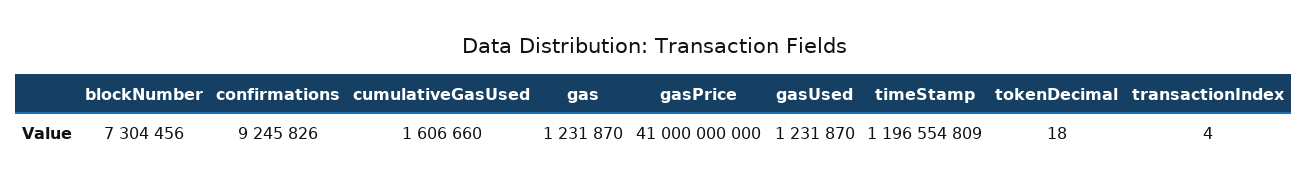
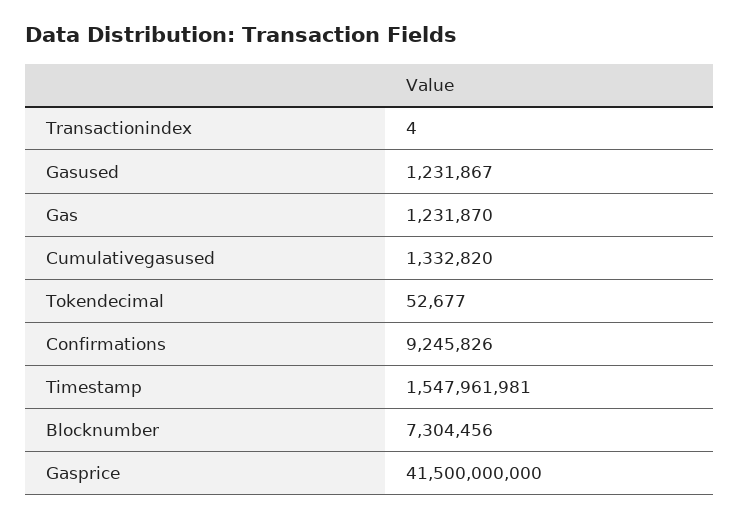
  {
    "blockNumber": 7304456,
    "confirmations": 9245826,
-   "cumulativeGasUsed": 1606660,
+   "cumulativeGasUsed": 1332820,
    "gas": 1231870,
-   "gasPrice": 41000000000,
+   "gasPrice": 41500000000,
-   "gasUsed": 1231870,
+   "gasUsed": 1231867,
-   "timeStamp": 1196554809,
+   "timeStamp": 1547961981,
-   "tokenDecimal": 18,
+   "tokenDecimal": 52677,
    "transactionIndex": 4
  }

